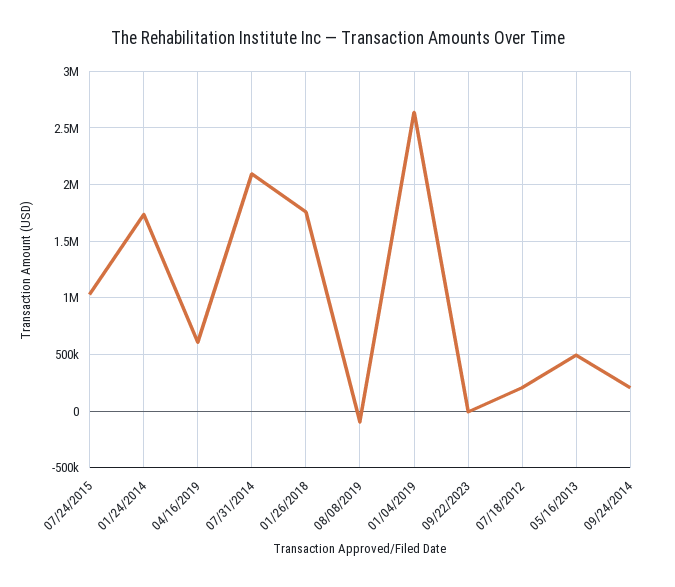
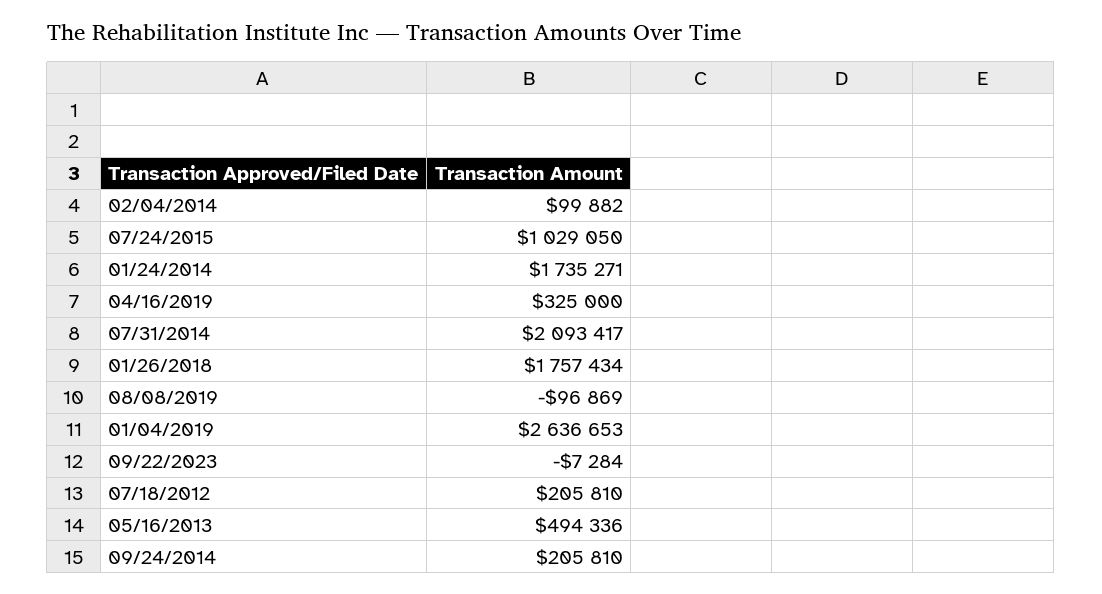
  {
    "07/24/2015": 1029050,
    "01/24/2014": 1735271,
-   "04/16/2019": 600000,
+   "04/16/2019": 325000,
    "07/31/2014": 2093417,
    "01/26/2018": 1757434,
    "08/08/2019": -96869,
    "01/04/2019": 2636653,
    "09/22/2023": -7284,
    "07/18/2012": 205810,
    "05/16/2013": 494336,
-   "09/24/2014": 205810
+   "09/24/2014": 205810,
+   "02/04/2014": 99882
  }

